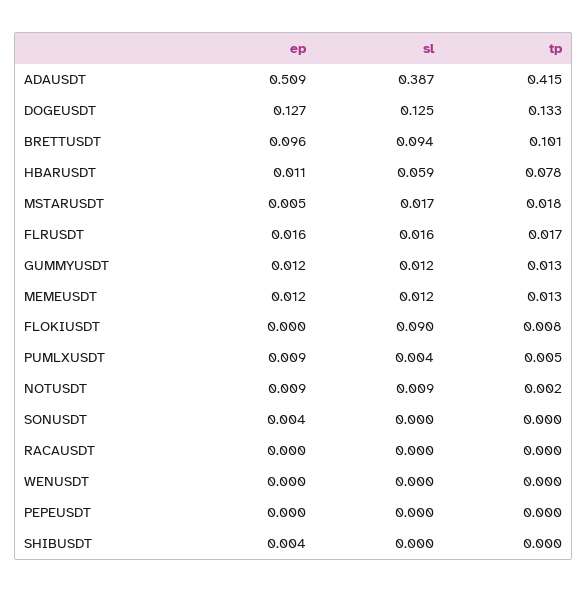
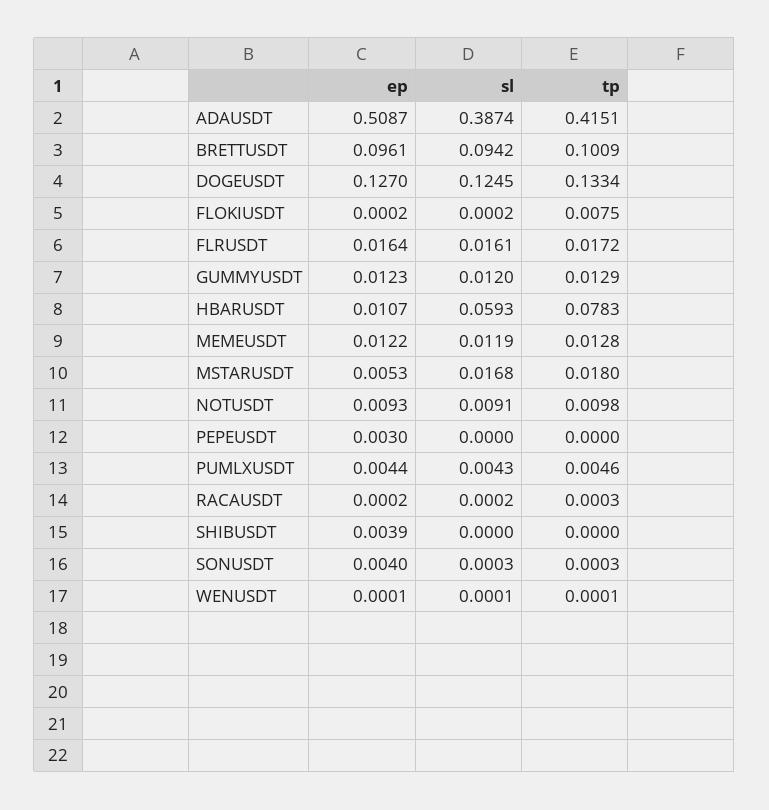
  {
    "ep": {
      "ADAUSDT": 0.5087,
      "DOGEUSDT": 0.127,
      "BRETTUSDT": 0.0961,
      "HBARUSDT": 0.0107,
      "MSTARUSDT": 0.0053,
      "FLRUSDT": 0.0164,
      "GUMMYUSDT": 0.0123,
      "MEMEUSDT": 0.0122,
      "FLOKIUSDT": 0.0002,
-     "PUMLXUSDT": 0.009,
+     "PUMLXUSDT": 0.0044,
      "NOTUSDT": 0.0093,
      "SONUSDT": 0.004,
      "RACAUSDT": 0.0002,
      "WENUSDT": 0.0001,
-     "PEPEUSDT": 0,
+     "PEPEUSDT": 0.003,
      "SHIBUSDT": 0.0039
    },
    "sl": {
      "ADAUSDT": 0.3874,
      "DOGEUSDT": 0.1245,
      "BRETTUSDT": 0.0942,
      "HBARUSDT": 0.0593,
      "MSTARUSDT": 0.0168,
      "FLRUSDT": 0.0161,
      "GUMMYUSDT": 0.012,
      "MEMEUSDT": 0.0119,
-     "FLOKIUSDT": 0.09,
+     "FLOKIUSDT": 0.0002,
      "PUMLXUSDT": 0.0043,
      "NOTUSDT": 0.0091,
      "SONUSDT": 0.0003,
      "RACAUSDT": 0.0002,
      "WENUSDT": 0.0001,
      "PEPEUSDT": 0,
      "SHIBUSDT": 0
    },
    "tp": {
      "ADAUSDT": 0.4151,
      "DOGEUSDT": 0.1334,
      "BRETTUSDT": 0.1009,
      "HBARUSDT": 0.0783,
      "MSTARUSDT": 0.018,
      "FLRUSDT": 0.0172,
      "GUMMYUSDT": 0.0129,
      "MEMEUSDT": 0.0128,
      "FLOKIUSDT": 0.0075,
      "PUMLXUSDT": 0.0046,
-     "NOTUSDT": 0.002,
+     "NOTUSDT": 0.0098,
      "SONUSDT": 0.0003,
      "RACAUSDT": 0.0003,
      "WENUSDT": 0.0001,
      "PEPEUSDT": 0,
      "SHIBUSDT": 0
    }
  }

